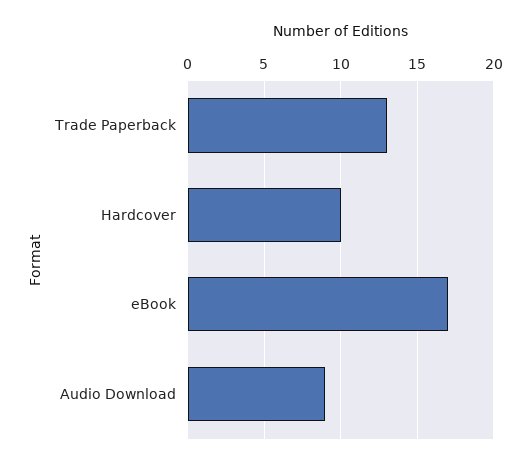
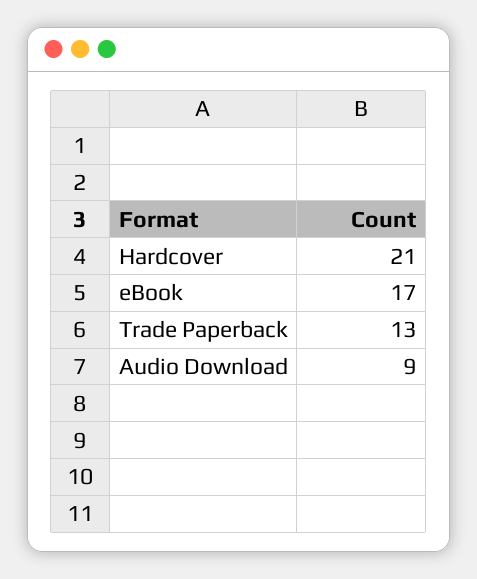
  {
    "Trade Paperback": 13,
-   "Hardcover": 10,
+   "Hardcover": 21,
    "eBook": 17,
    "Audio Download": 9
  }

